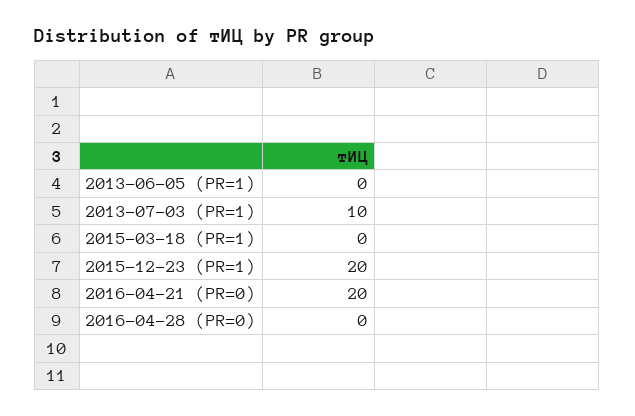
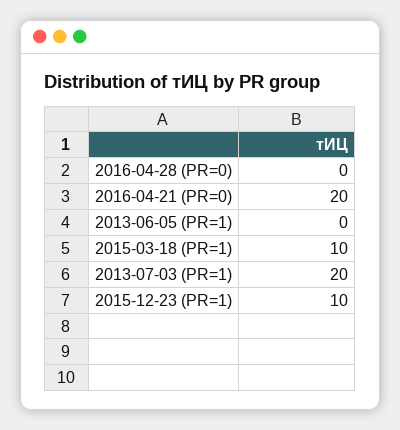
  {
    "2013-06-05 (PR=1)": 0,
-   "2013-07-03 (PR=1)": 10,
+   "2013-07-03 (PR=1)": 20,
-   "2015-03-18 (PR=1)": 0,
+   "2015-03-18 (PR=1)": 10,
-   "2015-12-23 (PR=1)": 20,
+   "2015-12-23 (PR=1)": 10,
    "2016-04-21 (PR=0)": 20,
    "2016-04-28 (PR=0)": 0
  }

